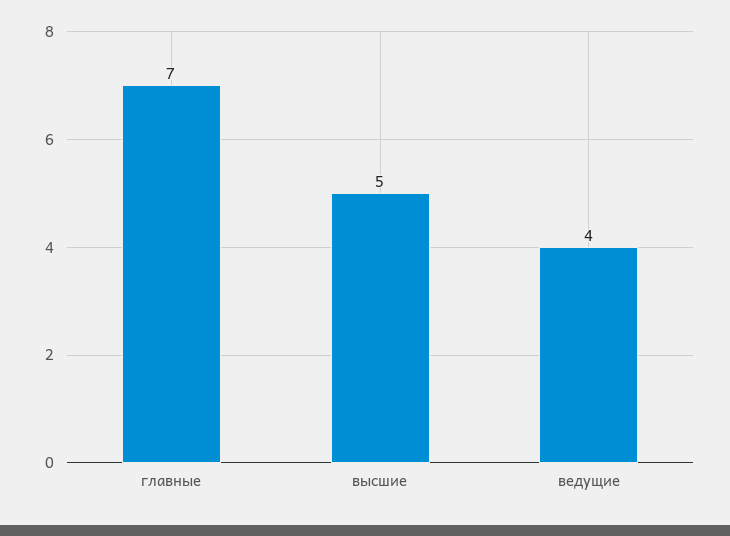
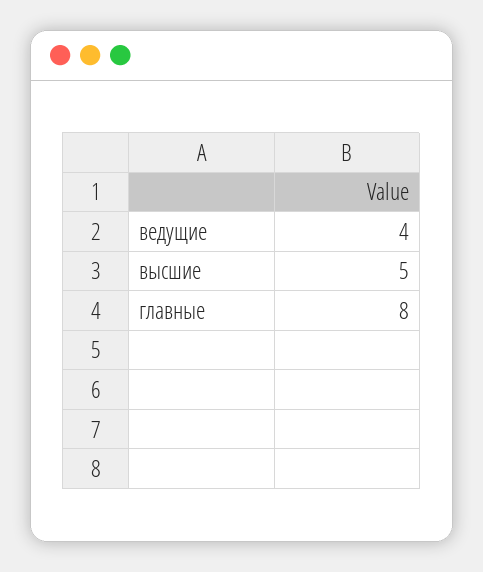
  {
-   "главные": 7,
+   "главные": 8,
    "высшие": 5,
    "ведущие": 4
  }

